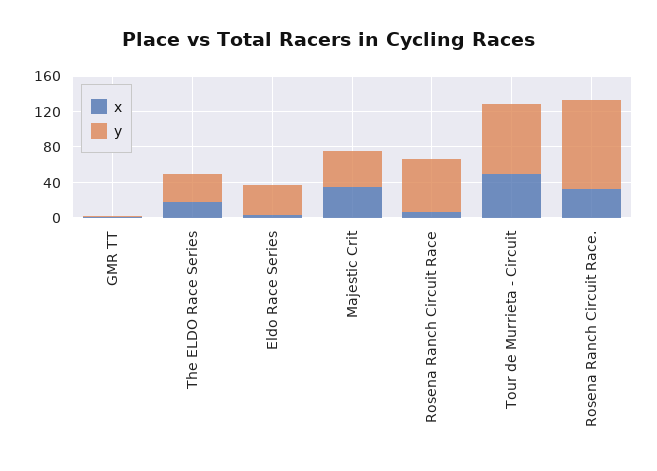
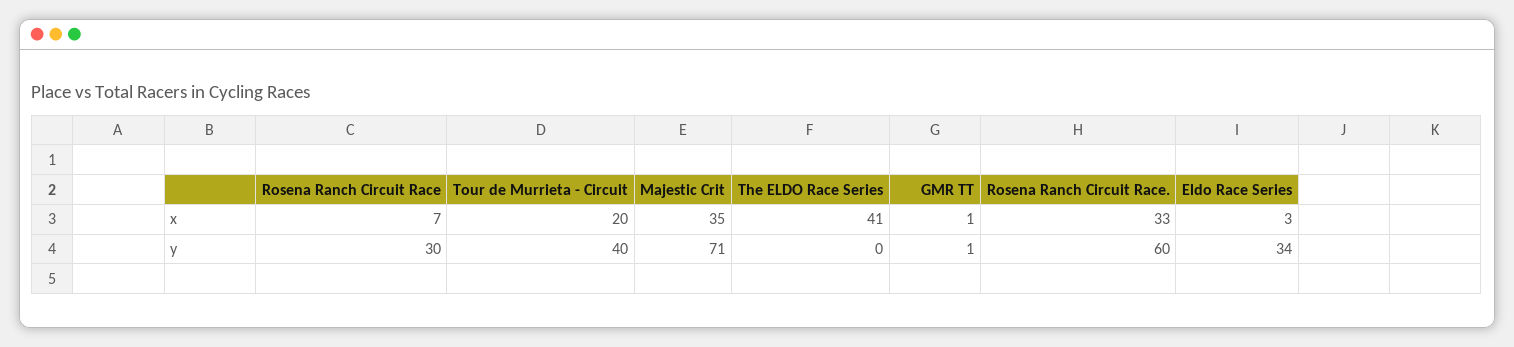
  {
    "x": {
      "GMR TT": 1,
-     "The ELDO Race Series": 20,
+     "The ELDO Race Series": 41,
      "Eldo Race Series": 3,
      "Majestic Crit": 35,
      "Rosena Ranch Circuit Race": 7,
-     "Tour de Murrieta - Circuit": 50,
+     "Tour de Murrieta - Circuit": 20,
      "Rosena Ranch Circuit Race.": 33
    },
    "y": {
      "GMR TT": 1,
-     "The ELDO Race Series": 30,
+     "The ELDO Race Series": 0,
      "Eldo Race Series": 34,
-     "Majestic Crit": 40,
+     "Majestic Crit": 71,
-     "Rosena Ranch Circuit Race": 60,
+     "Rosena Ranch Circuit Race": 30,
-     "Tour de Murrieta - Circuit": 80,
+     "Tour de Murrieta - Circuit": 40,
-     "Rosena Ranch Circuit Race.": 100
+     "Rosena Ranch Circuit Race.": 60
    }
  }

